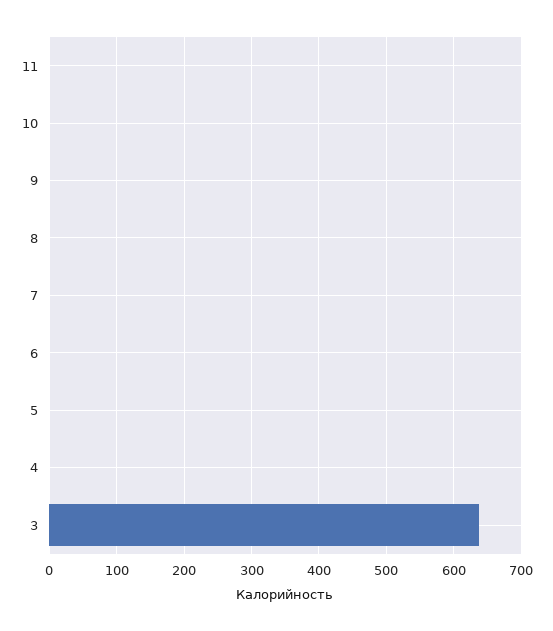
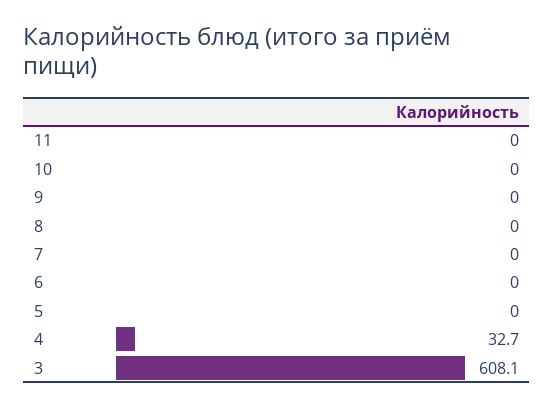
  {
    "11": 0,
    "10": 0,
    "9": 0,
    "8": 0,
    "7": 0,
    "6": 0,
    "5": 0,
-   "4": 0,
+   "4": 32.7,
-   "3": 640
+   "3": 608.1
  }

